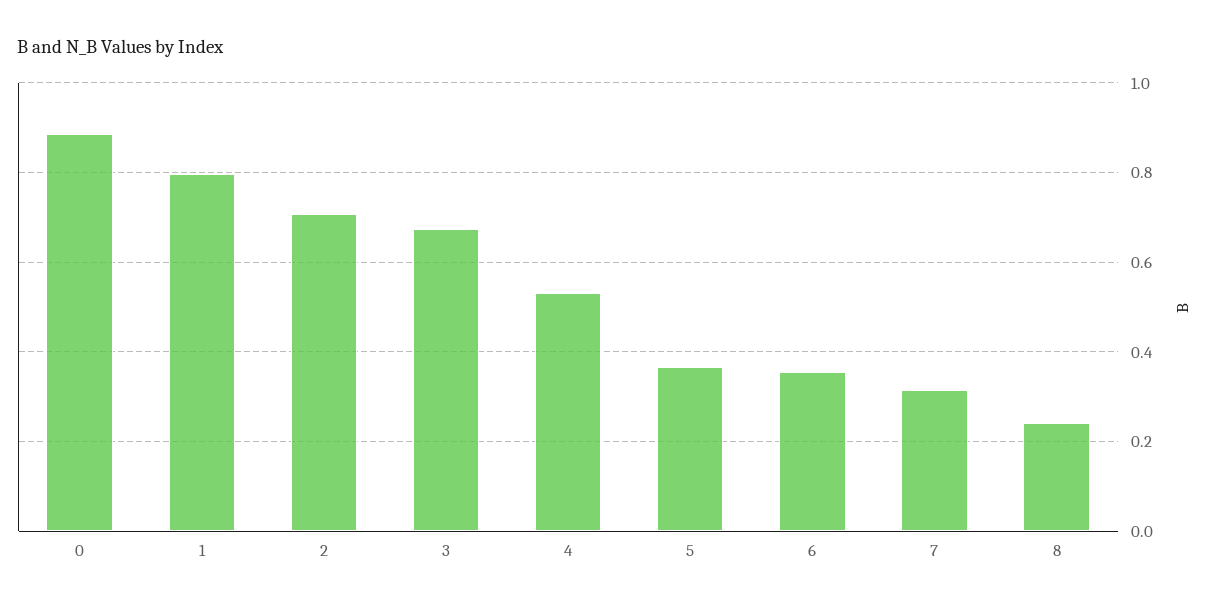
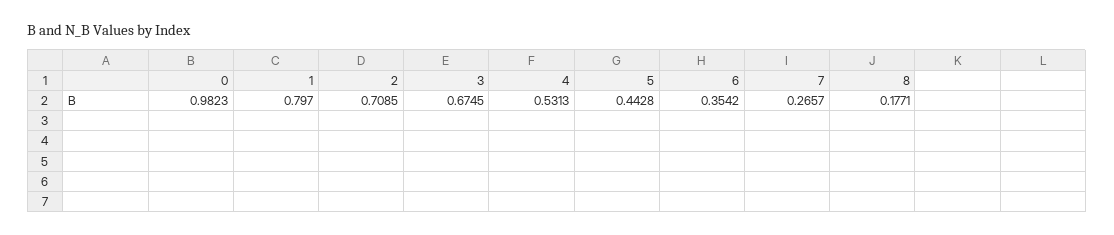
  {
-   "0": 0.88,
+   "0": 0.9823,
    "1": 0.797,
    "2": 0.7085,
    "3": 0.6745,
    "4": 0.5313,
-   "5": 0.36,
+   "5": 0.4428,
    "6": 0.3542,
-   "7": 0.32,
+   "7": 0.2657,
-   "8": 0.24
+   "8": 0.1771
  }

